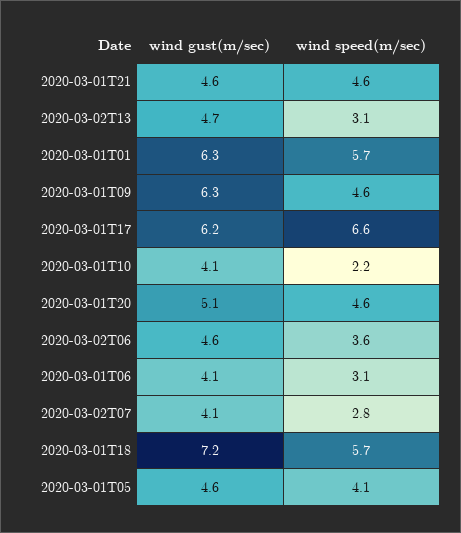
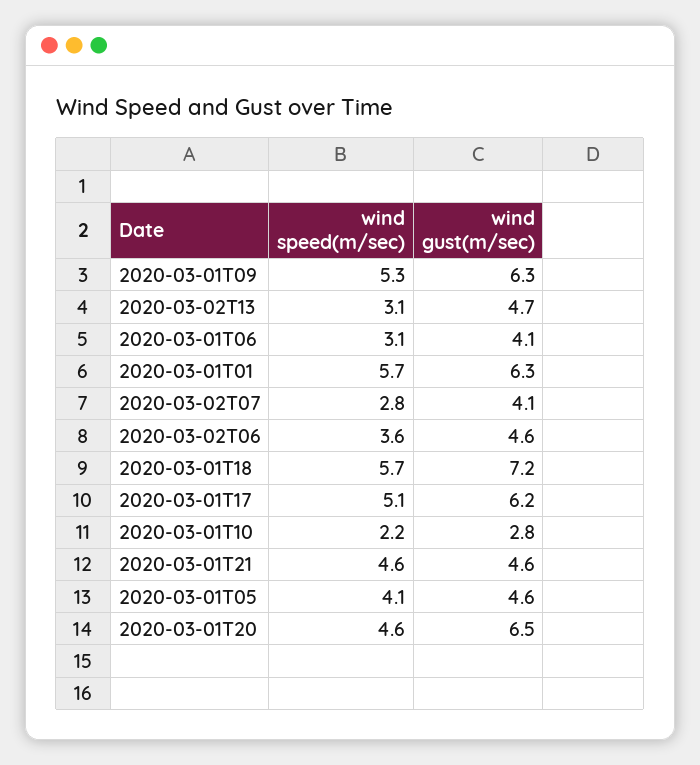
  {
    "wind gust(m/sec)": {
      "2020-03-01T21": 4.6,
      "2020-03-02T13": 4.7,
      "2020-03-01T01": 6.3,
      "2020-03-01T09": 6.3,
      "2020-03-01T17": 6.2,
-     "2020-03-01T10": 4.1,
+     "2020-03-01T10": 2.8,
-     "2020-03-01T20": 5.1,
+     "2020-03-01T20": 6.5,
      "2020-03-02T06": 4.6,
      "2020-03-01T06": 4.1,
      "2020-03-02T07": 4.1,
      "2020-03-01T18": 7.2,
      "2020-03-01T05": 4.6
    },
    "wind speed(m/sec)": {
      "2020-03-01T21": 4.6,
      "2020-03-02T13": 3.1,
      "2020-03-01T01": 5.7,
-     "2020-03-01T09": 4.6,
+     "2020-03-01T09": 5.3,
-     "2020-03-01T17": 6.6,
+     "2020-03-01T17": 5.1,
      "2020-03-01T10": 2.2,
      "2020-03-01T20": 4.6,
      "2020-03-02T06": 3.6,
      "2020-03-01T06": 3.1,
      "2020-03-02T07": 2.8,
      "2020-03-01T18": 5.7,
      "2020-03-01T05": 4.1
    }
  }

